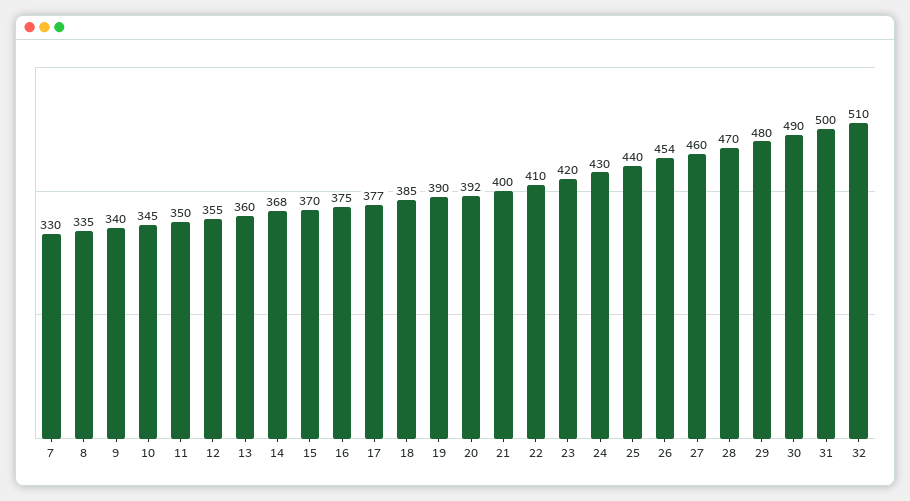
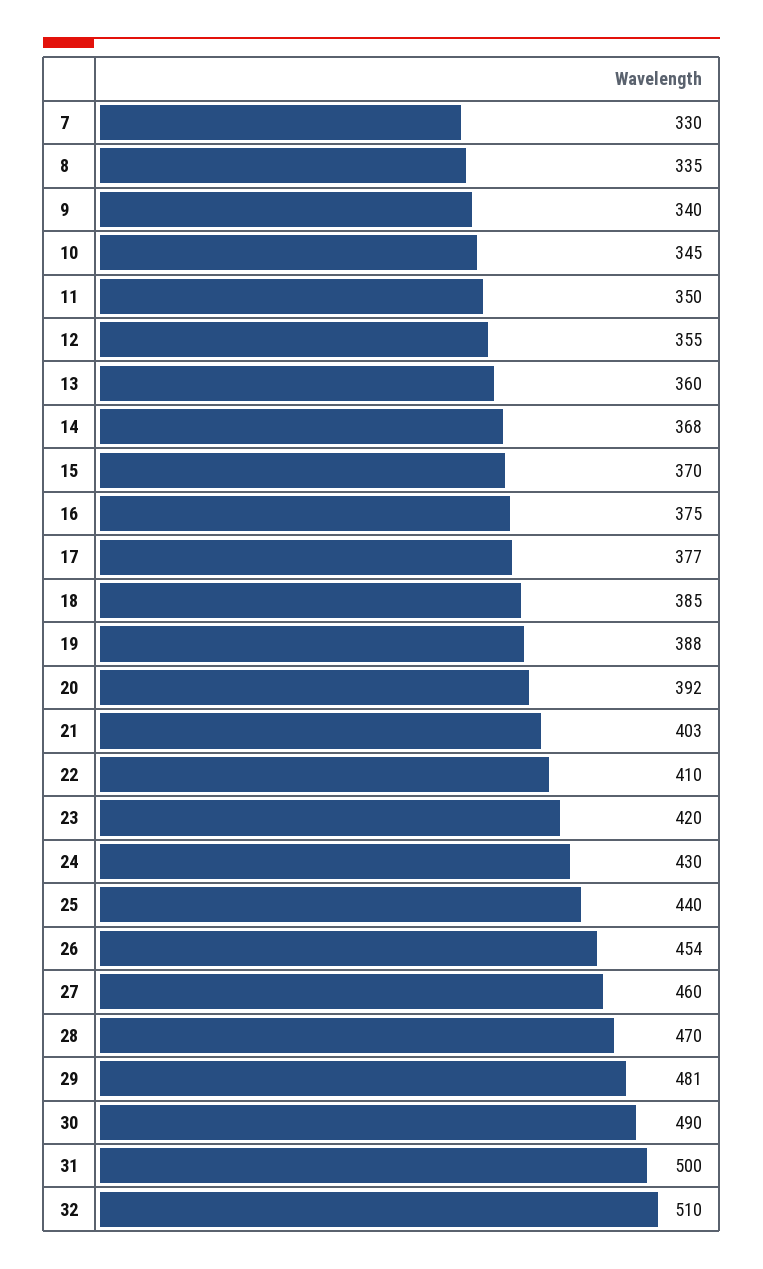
  {
    "7": 330,
    "8": 335,
    "9": 340,
    "10": 345,
    "11": 350,
    "12": 355,
    "13": 360,
    "14": 368,
    "15": 370,
    "16": 375,
    "17": 377,
    "18": 385,
-   "19": 390,
+   "19": 388,
    "20": 392,
-   "21": 400,
+   "21": 403,
    "22": 410,
    "23": 420,
    "24": 430,
    "25": 440,
    "26": 454,
    "27": 460,
    "28": 470,
-   "29": 480,
+   "29": 481,
    "30": 490,
    "31": 500,
    "32": 510
  }

